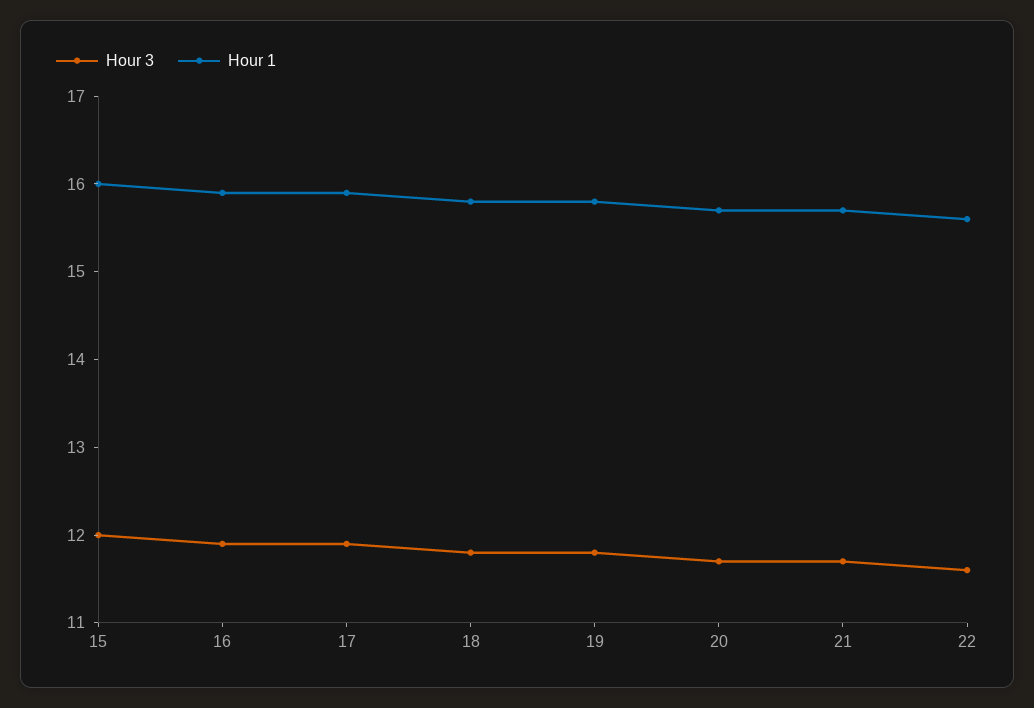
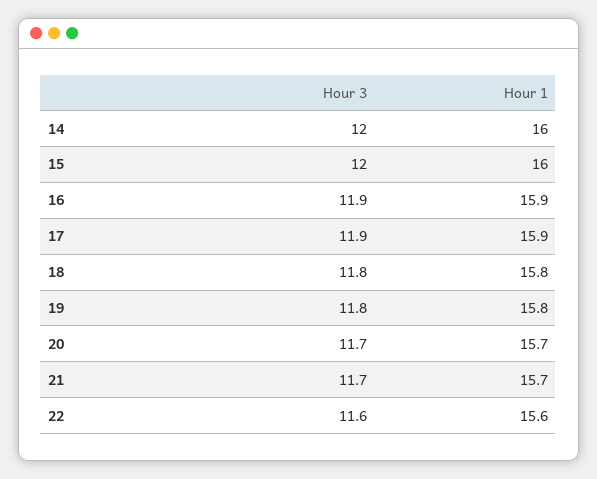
  {
    "Hour 3": {
      "15": 12,
      "16": 11.9,
      "17": 11.9,
      "18": 11.8,
      "19": 11.8,
      "20": 11.7,
      "21": 11.7,
-     "22": 11.6
+     "22": 11.6,
+     "14": 12
    },
    "Hour 1": {
      "15": 16,
      "16": 15.9,
      "17": 15.9,
      "18": 15.8,
      "19": 15.8,
      "20": 15.7,
      "21": 15.7,
-     "22": 15.6
+     "22": 15.6,
+     "14": 16
    }
  }

